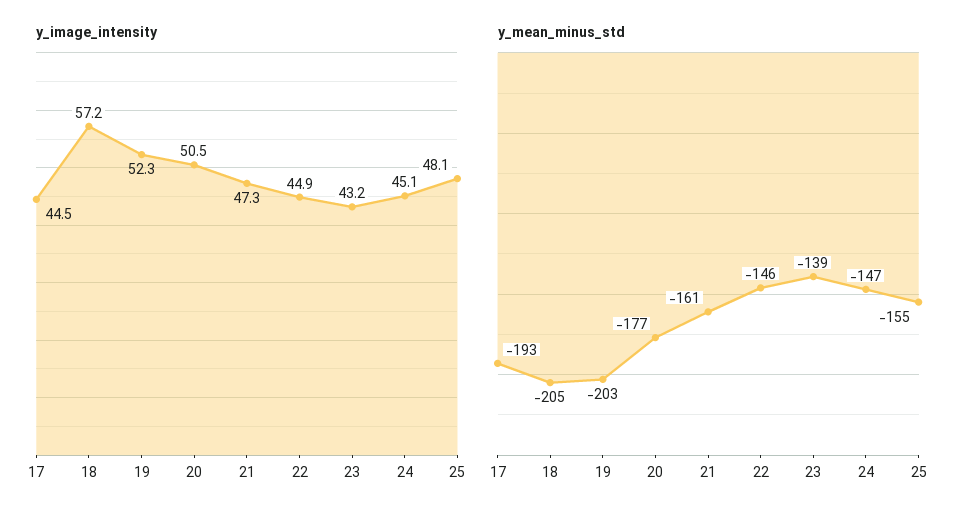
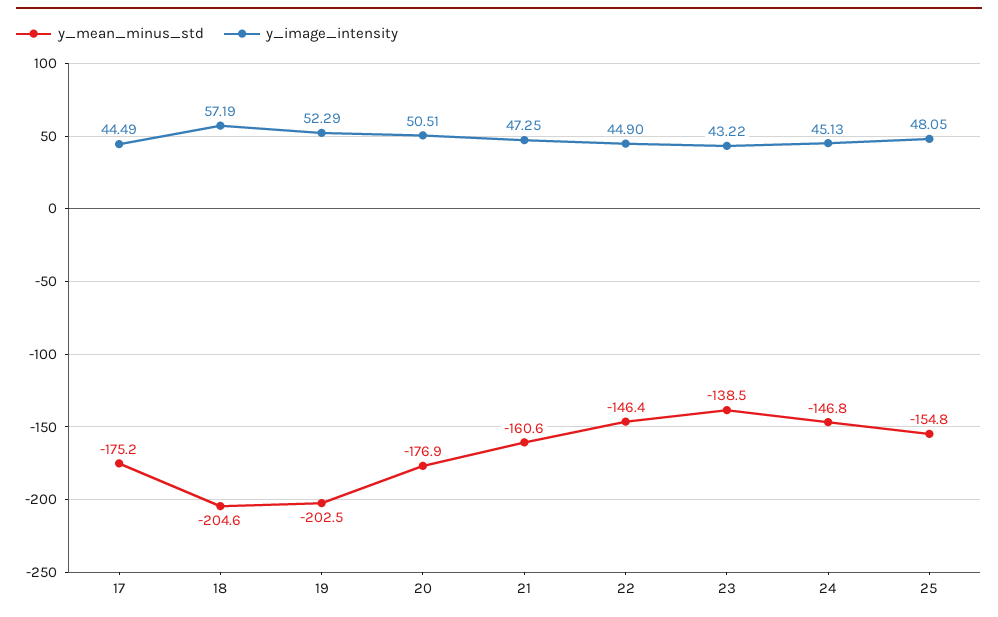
  {
    "y_image_intensity": {
      "17": 44.49,
      "18": 57.19,
      "19": 52.29,
      "20": 50.51,
      "21": 47.25,
      "22": 44.9,
      "23": 43.22,
      "24": 45.13,
      "25": 48.05
    },
    "y_mean_minus_std": {
-     "17": -193,
+     "17": -175.2,
      "18": -204.6,
      "19": -202.5,
      "20": -176.9,
      "21": -160.6,
      "22": -146.4,
      "23": -138.5,
      "24": -146.8,
      "25": -154.8
    }
  }

